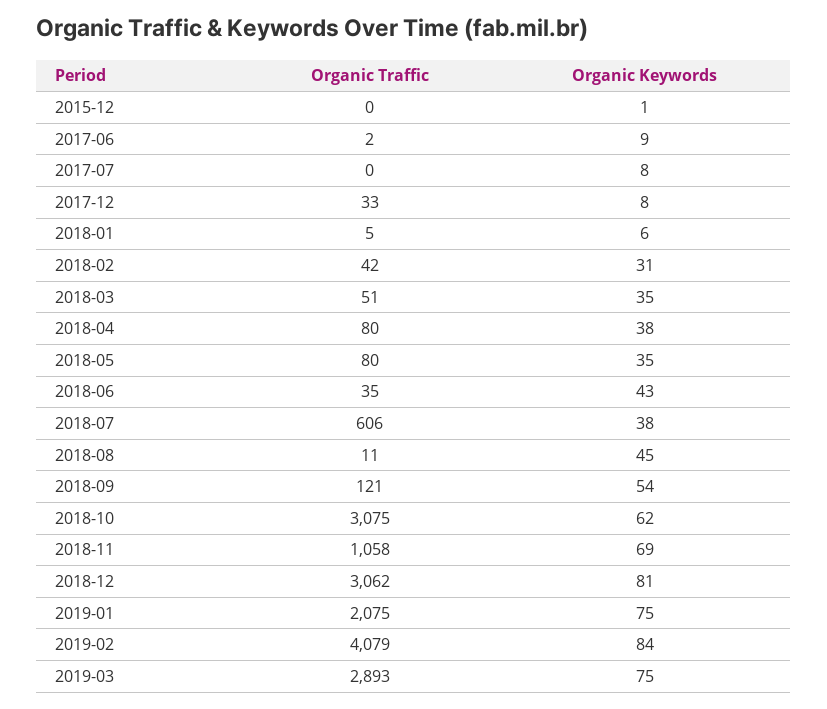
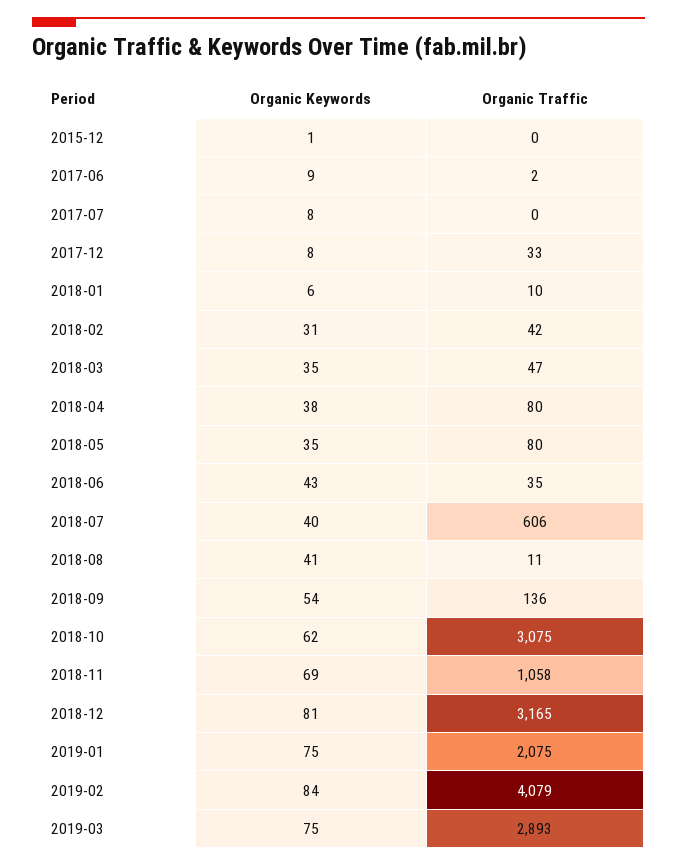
  {
    "Organic Traffic": {
      "2015-12": 0,
      "2017-06": 2,
      "2017-07": 0,
      "2017-12": 33,
-     "2018-01": 5,
+     "2018-01": 10,
      "2018-02": 42,
-     "2018-03": 51,
+     "2018-03": 47,
      "2018-04": 80,
      "2018-05": 80,
      "2018-06": 35,
      "2018-07": 606,
      "2018-08": 11,
-     "2018-09": 121,
+     "2018-09": 136,
      "2018-10": 3075,
      "2018-11": 1058,
-     "2018-12": 3062,
+     "2018-12": 3165,
      "2019-01": 2075,
      "2019-02": 4079,
      "2019-03": 2893
    },
    "Organic Keywords": {
      "2015-12": 1,
      "2017-06": 9,
      "2017-07": 8,
      "2017-12": 8,
      "2018-01": 6,
      "2018-02": 31,
      "2018-03": 35,
      "2018-04": 38,
      "2018-05": 35,
      "2018-06": 43,
-     "2018-07": 38,
+     "2018-07": 40,
-     "2018-08": 45,
+     "2018-08": 41,
      "2018-09": 54,
      "2018-10": 62,
      "2018-11": 69,
      "2018-12": 81,
      "2019-01": 75,
      "2019-02": 84,
      "2019-03": 75
    }
  }

